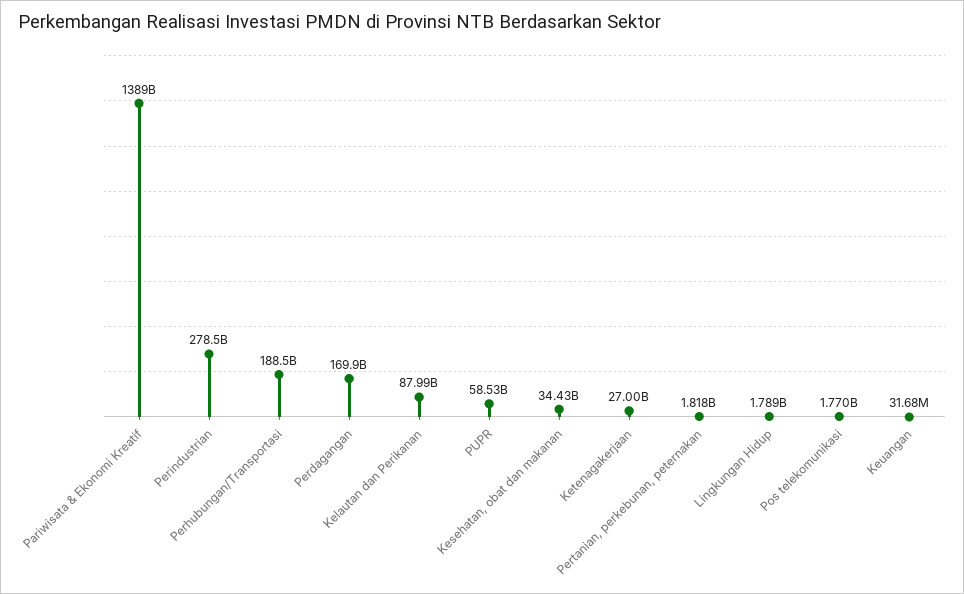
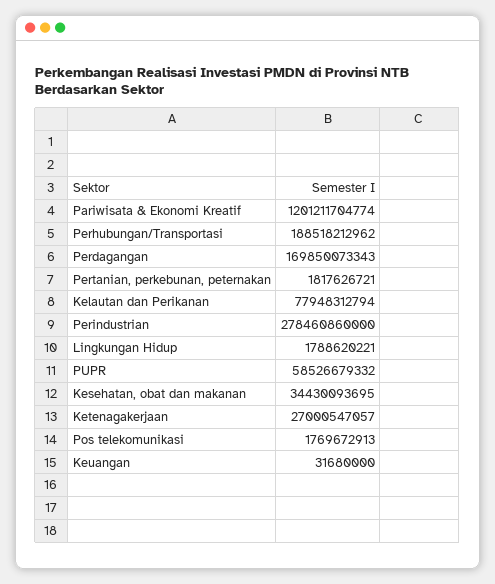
  {
-   "Pariwisata & Ekonomi Kreatif": 1389000000000,
+   "Pariwisata & Ekonomi Kreatif": 1201211704774,
    "Perindustrian": 278460860000,
    "Perhubungan/Transportasi": 188518212962,
    "Perdagangan": 169850073343,
-   "Kelautan dan Perikanan": 87990000000,
+   "Kelautan dan Perikanan": 77948312794,
    "PUPR": 58526679332,
    "Kesehatan, obat dan makanan": 34430093695,
    "Ketenagakerjaan": 27000547057,
    "Pertanian, perkebunan, peternakan": 1817626721,
    "Lingkungan Hidup": 1788620221,
    "Pos telekomunikasi": 1769672913,
    "Keuangan": 31680000
  }

